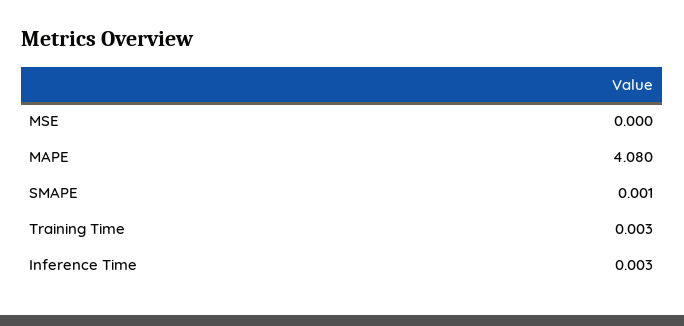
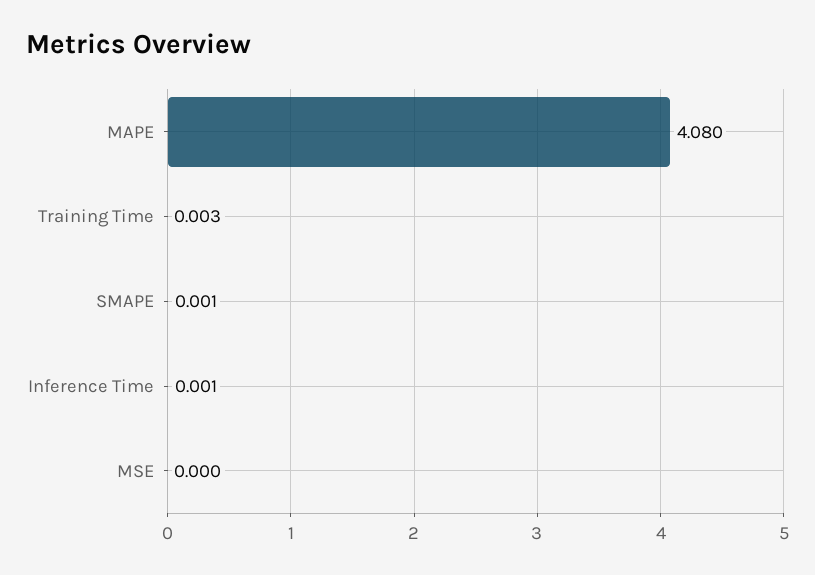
  {
    "MSE": 0,
    "MAPE": 4.08,
    "SMAPE": 0.001,
    "Training Time": 0.003,
-   "Inference Time": 0.003
+   "Inference Time": 0.001
  }

